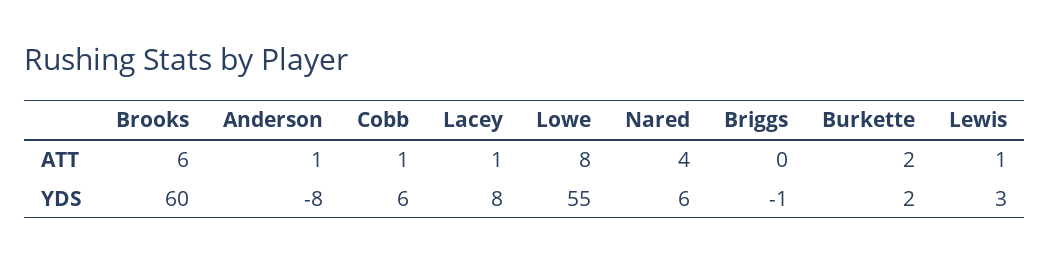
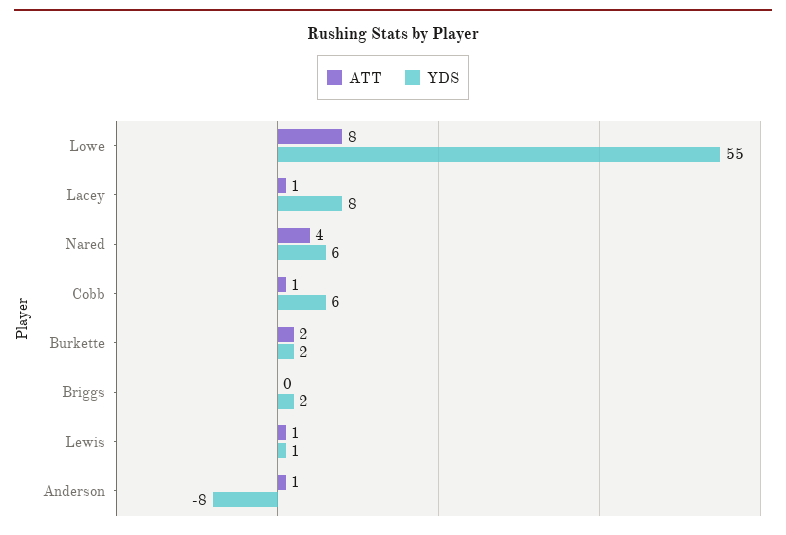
  {
    "ATT": {
-     "Brooks": 6,
      "Anderson": 1,
      "Cobb": 1,
      "Lacey": 1,
      "Lowe": 8,
      "Nared": 4,
      "Briggs": 0,
      "Burkette": 2,
      "Lewis": 1
    },
    "YDS": {
-     "Brooks": 60,
      "Anderson": -8,
      "Cobb": 6,
      "Lacey": 8,
      "Lowe": 55,
      "Nared": 6,
-     "Briggs": -1,
+     "Briggs": 2,
      "Burkette": 2,
-     "Lewis": 3
+     "Lewis": 1
    }
  }

